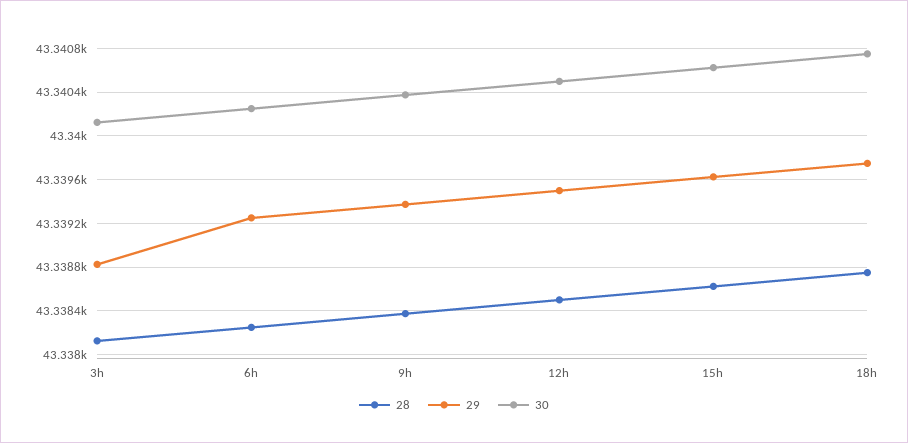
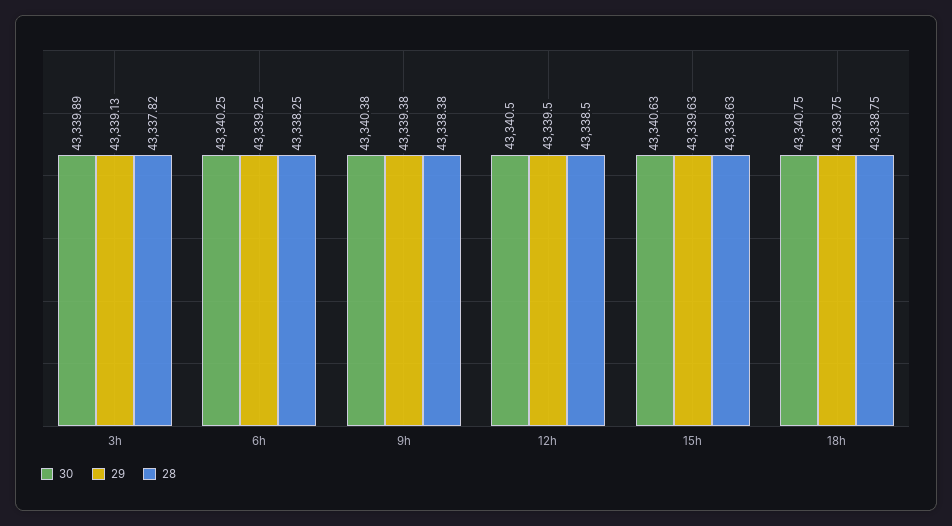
  {
    "28": {
-     "3h": 43338.1,
+     "3h": 43337.82,
      "6h": 43338.25,
      "9h": 43338.38,
      "12h": 43338.5,
      "15h": 43338.63,
      "18h": 43338.75
    },
    "29": {
-     "3h": 43338.8,
+     "3h": 43339.13,
      "6h": 43339.25,
      "9h": 43339.38,
      "12h": 43339.5,
      "15h": 43339.63,
      "18h": 43339.75
    },
    "30": {
-     "3h": 43340.1,
+     "3h": 43339.89,
      "6h": 43340.25,
      "9h": 43340.38,
      "12h": 43340.5,
      "15h": 43340.63,
      "18h": 43340.75
    }
  }

